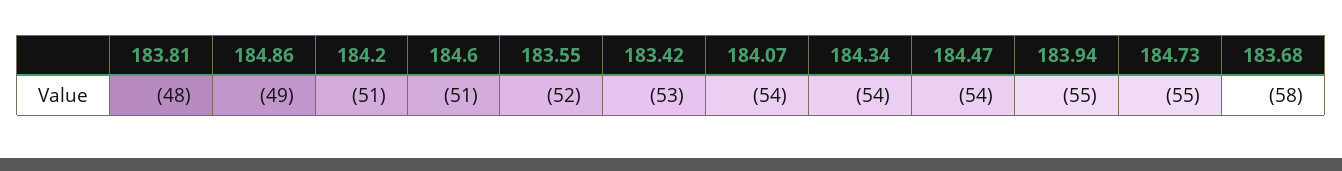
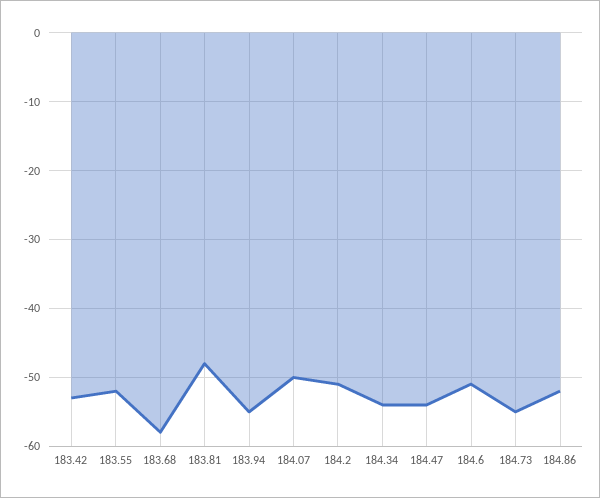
  {
    "183.81": -48,
-   "184.86": -49,
+   "184.86": -52,
    "184.2": -51,
    "184.6": -51,
    "183.55": -52,
    "183.42": -53,
-   "184.07": -54,
+   "184.07": -50,
    "184.34": -54,
    "184.47": -54,
    "183.94": -55,
    "184.73": -55,
    "183.68": -58
  }

